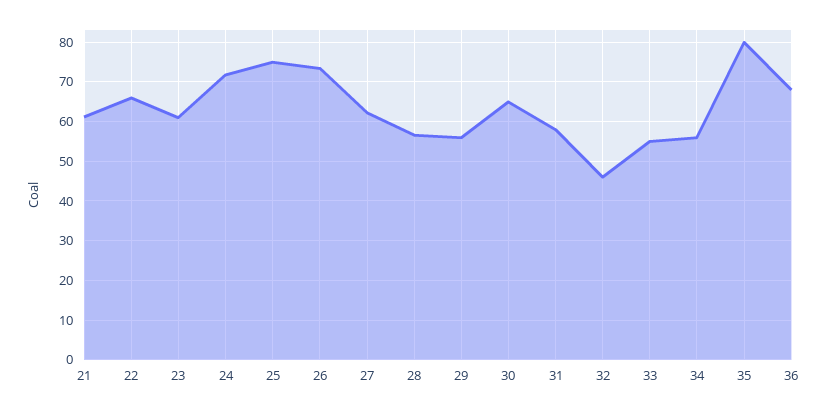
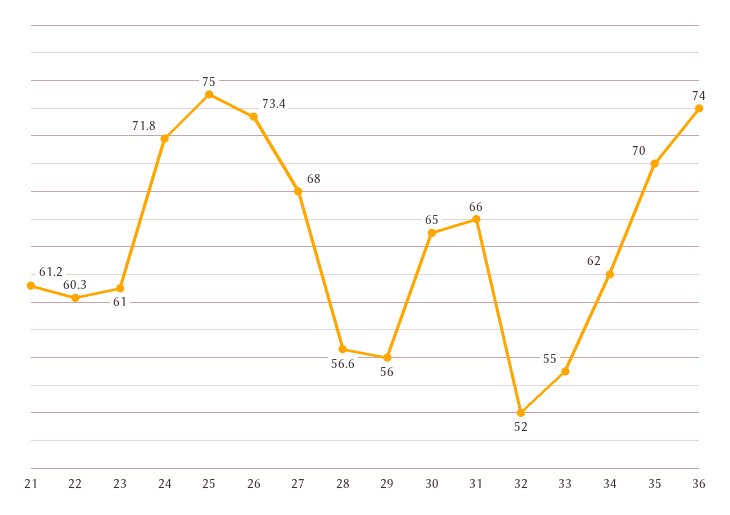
  {
    "21": 61.2,
-   "22": 66,
+   "22": 60.3,
    "23": 61,
    "24": 71.8,
    "25": 75,
    "26": 73.4,
-   "27": 62,
+   "27": 68,
    "28": 56.6,
    "29": 56,
    "30": 65,
-   "31": 58,
+   "31": 66,
-   "32": 46,
+   "32": 52,
    "33": 55,
-   "34": 56,
+   "34": 62,
-   "35": 80,
+   "35": 70,
-   "36": 68
+   "36": 74
  }

